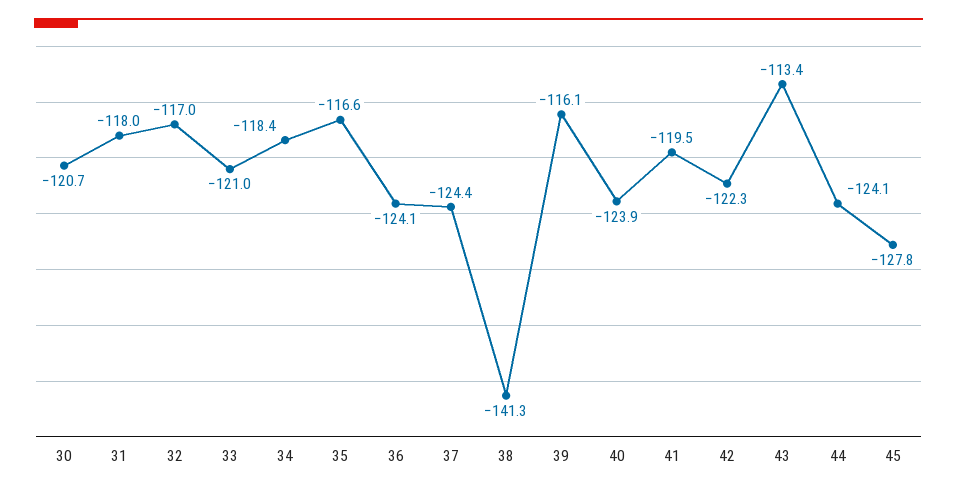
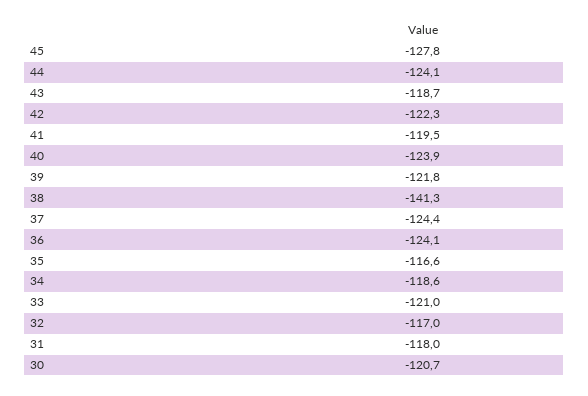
  {
    "30": -120.7,
    "31": -118,
    "32": -117,
    "33": -121,
-   "34": -118.4,
+   "34": -118.6,
    "35": -116.6,
    "36": -124.1,
    "37": -124.4,
    "38": -141.3,
-   "39": -116.1,
+   "39": -121.8,
    "40": -123.9,
    "41": -119.5,
    "42": -122.3,
-   "43": -113.4,
+   "43": -118.7,
    "44": -124.1,
    "45": -127.8
  }

